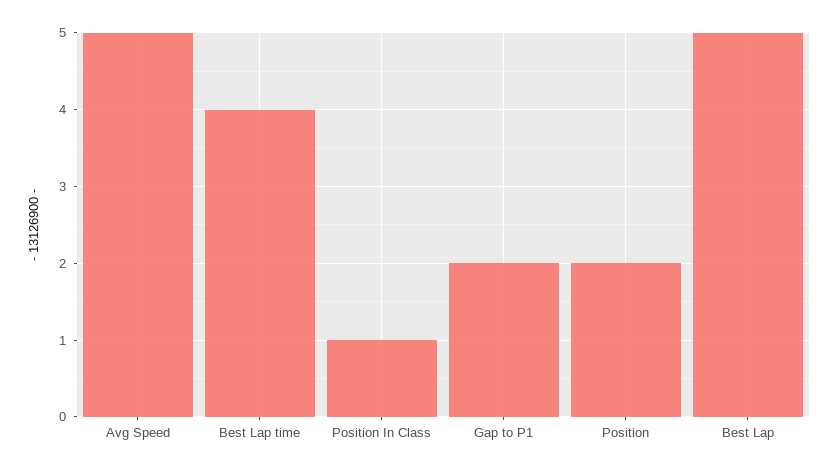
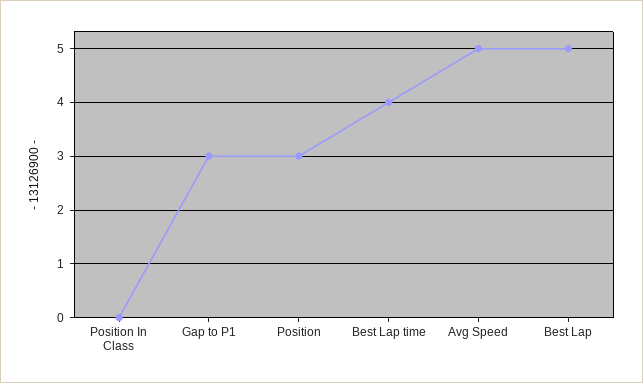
  {
    "Avg Speed": 5,
    "Best Lap time": 4,
-   "Position In Class": 1,
+   "Position In Class": 0,
-   "Gap to P1": 2,
+   "Gap to P1": 3,
-   "Position": 2,
+   "Position": 3,
    "Best Lap": 5
  }

